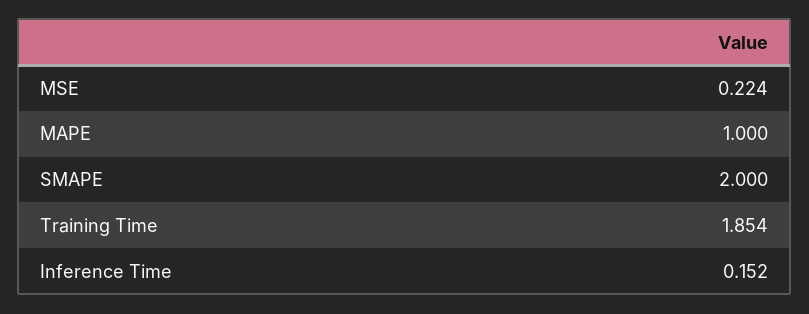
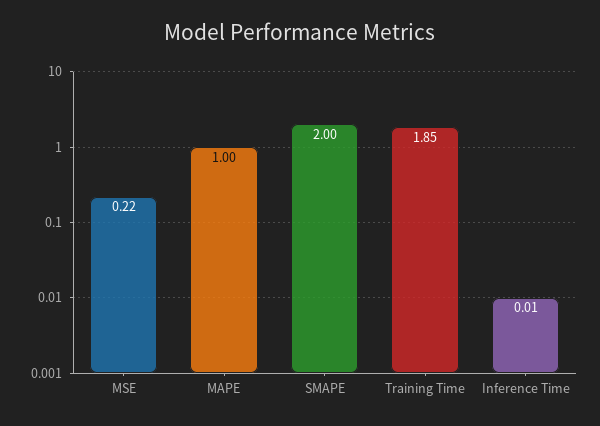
  {
    "MSE": 0.224,
    "MAPE": 1,
    "SMAPE": 2,
    "Training Time": 1.854,
-   "Inference Time": 0.152
+   "Inference Time": 0.01
  }

